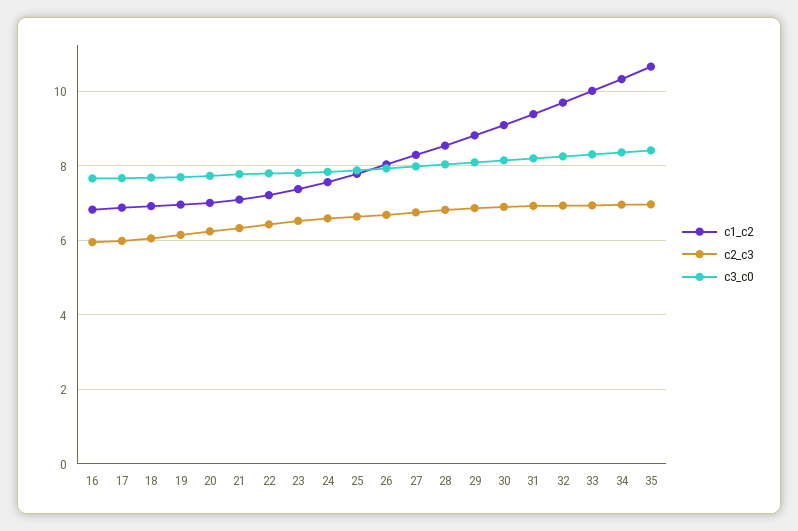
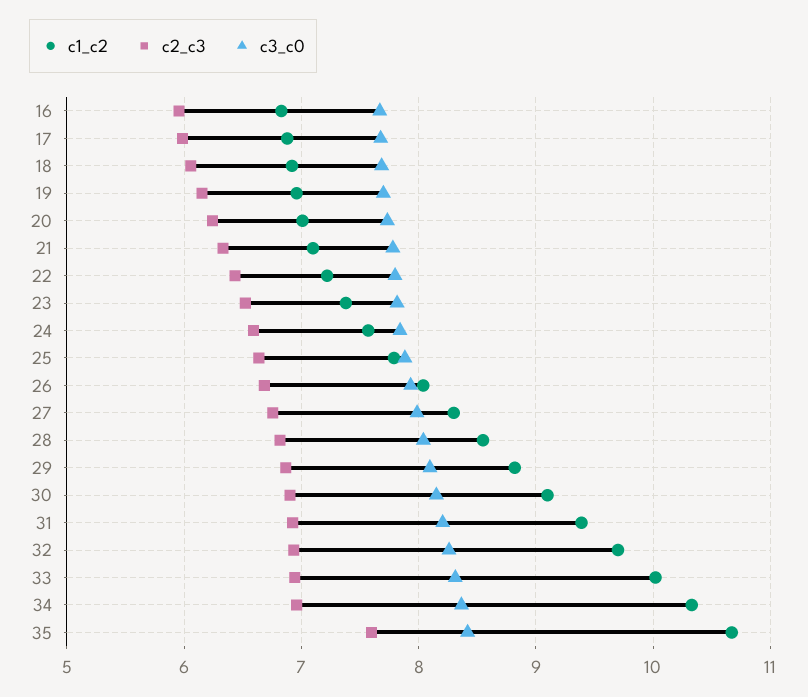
  {
    "c1_c2": {
      "16": 6.8,
      "17": 6.9,
      "18": 6.9,
      "19": 7,
      "20": 7,
      "21": 7.1,
      "22": 7.2,
      "23": 7.4,
      "24": 7.6,
      "25": 7.8,
      "26": 8,
      "27": 8.3,
      "28": 8.6,
      "29": 8.8,
      "30": 9.1,
      "31": 9.4,
      "32": 9.7,
      "33": 10,
      "34": 10.3,
      "35": 10.7
    },
    "c2_c3": {
      "16": 6,
      "17": 6,
      "18": 6.1,
      "19": 6.2,
      "20": 6.2,
      "21": 6.3,
      "22": 6.4,
      "23": 6.5,
      "24": 6.6,
      "25": 6.6,
      "26": 6.7,
      "27": 6.8,
      "28": 6.8,
      "29": 6.9,
      "30": 6.9,
      "31": 6.9,
      "32": 6.9,
      "33": 6.9,
      "34": 7,
-     "35": 7
+     "35": 7.6
    },
    "c3_c0": {
      "16": 7.7,
      "17": 7.7,
      "18": 7.7,
      "19": 7.7,
      "20": 7.7,
      "21": 7.8,
      "22": 7.8,
      "23": 7.8,
      "24": 7.8,
      "25": 7.9,
      "26": 7.9,
      "27": 8,
      "28": 8,
      "29": 8.1,
      "30": 8.2,
      "31": 8.2,
      "32": 8.3,
      "33": 8.3,
      "34": 8.4,
      "35": 8.4
    }
  }

